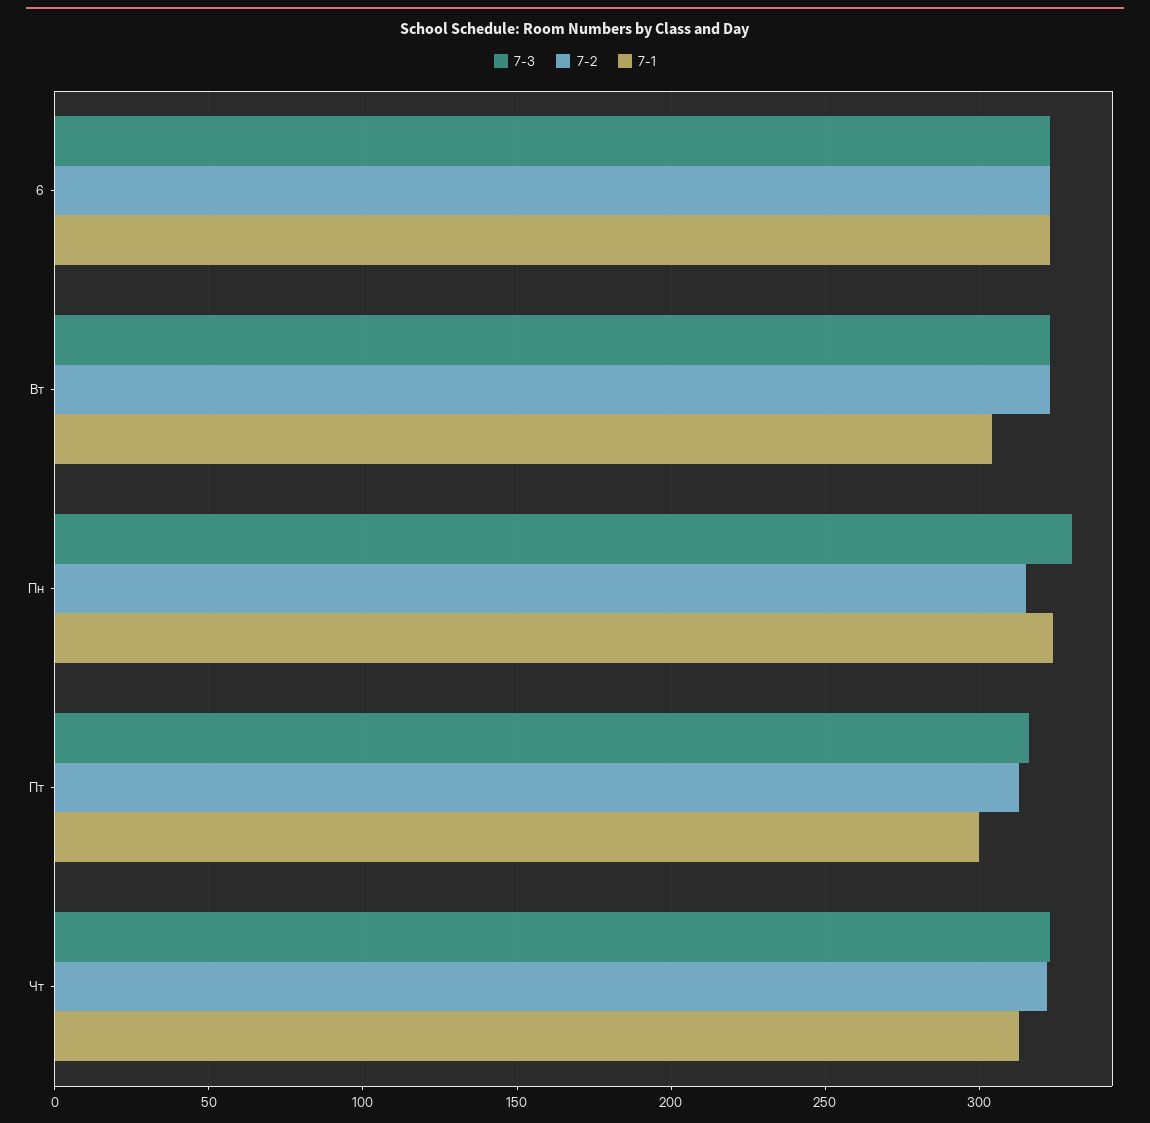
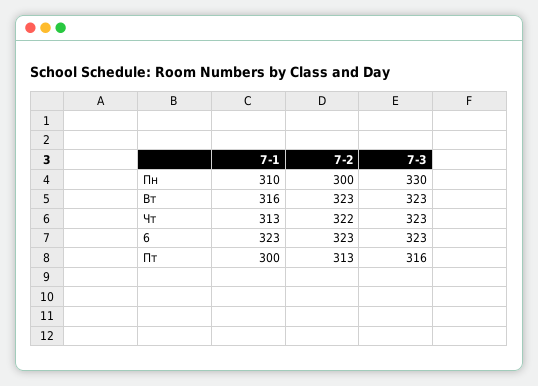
  {
    "7-3": {
      "6": 323,
      "Вт": 323,
      "Пн": 330,
      "Пт": 316,
      "Чт": 323
    },
    "7-2": {
      "6": 323,
      "Вт": 323,
-     "Пн": 315,
+     "Пн": 300,
      "Пт": 313,
      "Чт": 322
    },
    "7-1": {
      "6": 323,
-     "Вт": 305,
+     "Вт": 316,
-     "Пн": 325,
+     "Пн": 310,
      "Пт": 300,
      "Чт": 313
    }
  }

